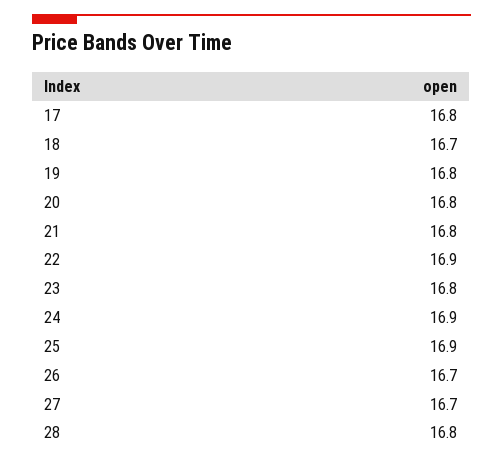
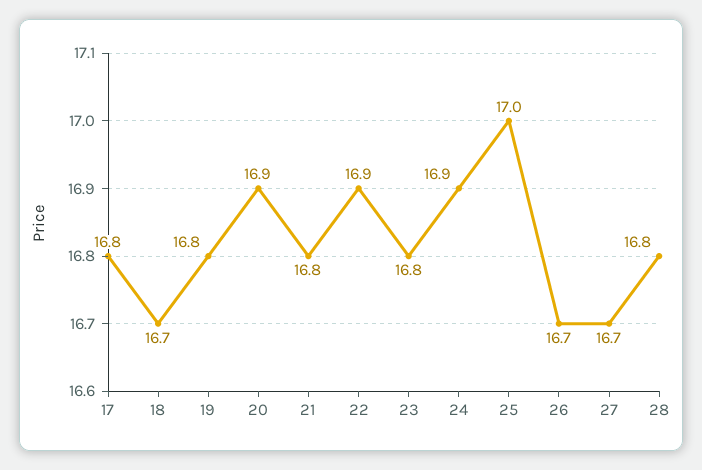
  {
    "17": 16.8,
    "18": 16.7,
    "19": 16.8,
-   "20": 16.8,
+   "20": 16.9,
    "21": 16.8,
    "22": 16.9,
    "23": 16.8,
    "24": 16.9,
-   "25": 16.9,
+   "25": 17,
    "26": 16.7,
    "27": 16.7,
    "28": 16.8
  }

